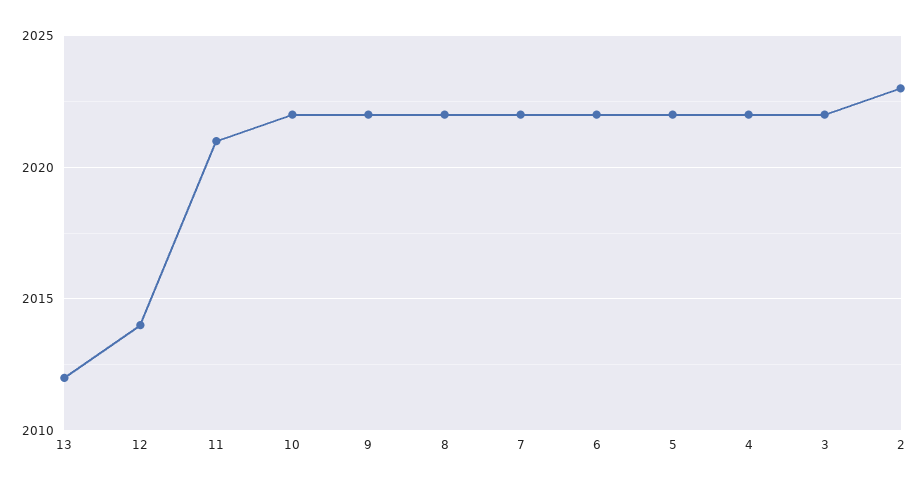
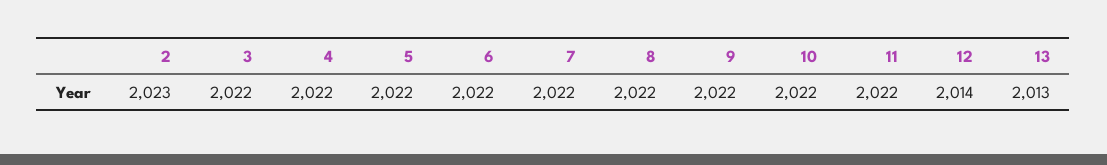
  {
-   "13": 2012,
+   "13": 2013,
    "12": 2014,
-   "11": 2021,
+   "11": 2022,
    "10": 2022,
    "9": 2022,
    "8": 2022,
    "7": 2022,
    "6": 2022,
    "5": 2022,
    "4": 2022,
    "3": 2022,
    "2": 2023
  }

